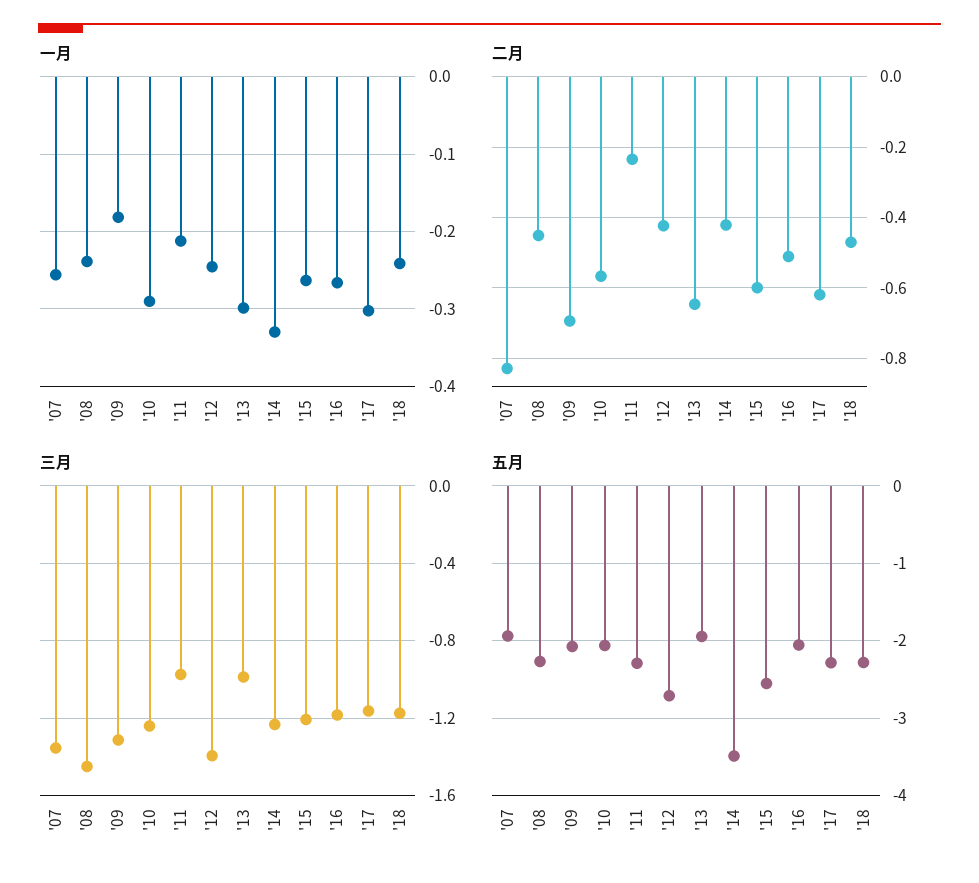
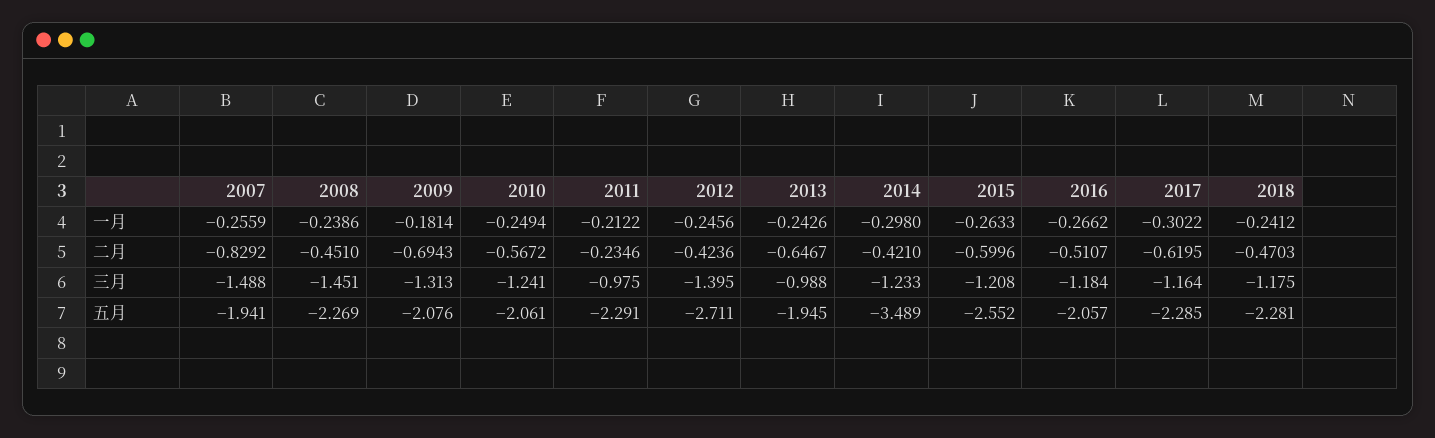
  {
    "一月": {
      "'07": -0.2559,
      "'08": -0.2386,
      "'09": -0.1814,
-     "'10": -0.29,
+     "'10": -0.2494,
      "'11": -0.2122,
      "'12": -0.2456,
-     "'13": -0.3,
+     "'13": -0.2426,
-     "'14": -0.33,
+     "'14": -0.298,
      "'15": -0.2633,
      "'16": -0.2662,
      "'17": -0.3022,
      "'18": -0.2412
    },
    "二月": {
      "'07": -0.8292,
      "'08": -0.451,
      "'09": -0.6943,
      "'10": -0.5672,
      "'11": -0.2346,
      "'12": -0.4236,
      "'13": -0.6467,
      "'14": -0.421,
      "'15": -0.5996,
      "'16": -0.5107,
      "'17": -0.6195,
      "'18": -0.4703
    },
    "三月": {
-     "'07": -1.35,
+     "'07": -1.488,
      "'08": -1.451,
      "'09": -1.313,
      "'10": -1.241,
      "'11": -0.975,
      "'12": -1.395,
      "'13": -0.988,
      "'14": -1.233,
      "'15": -1.208,
      "'16": -1.184,
      "'17": -1.164,
      "'18": -1.175
    },
    "五月": {
      "'07": -1.941,
      "'08": -2.269,
      "'09": -2.076,
      "'10": -2.061,
      "'11": -2.291,
      "'12": -2.711,
      "'13": -1.945,
      "'14": -3.489,
      "'15": -2.552,
      "'16": -2.057,
      "'17": -2.285,
      "'18": -2.281
    }
  }

